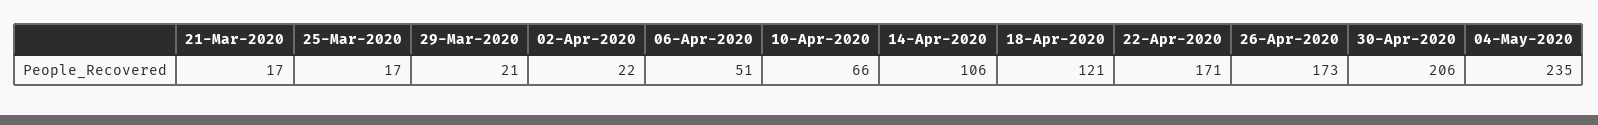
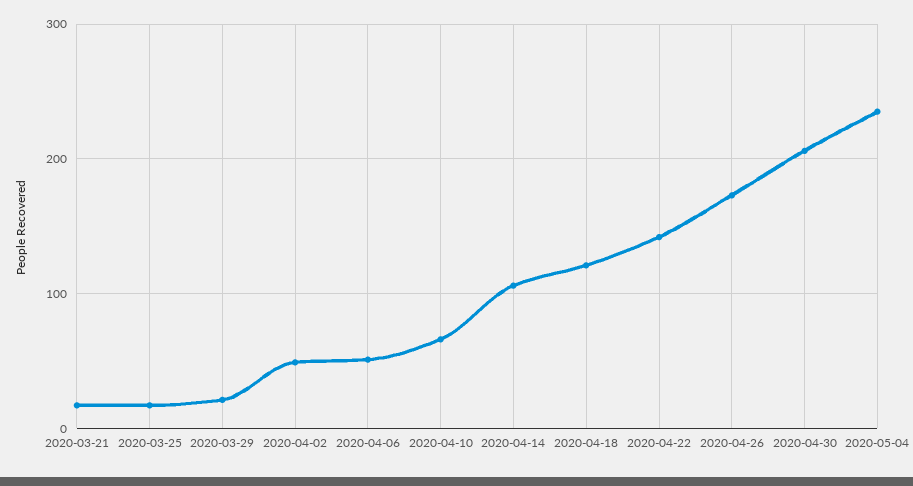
  {
    "21-Mar-2020": 17,
    "25-Mar-2020": 17,
    "29-Mar-2020": 21,
-   "02-Apr-2020": 22,
+   "02-Apr-2020": 50,
    "06-Apr-2020": 51,
    "10-Apr-2020": 66,
    "14-Apr-2020": 106,
    "18-Apr-2020": 121,
-   "22-Apr-2020": 171,
+   "22-Apr-2020": 140,
    "26-Apr-2020": 173,
    "30-Apr-2020": 206,
    "04-May-2020": 235
  }

